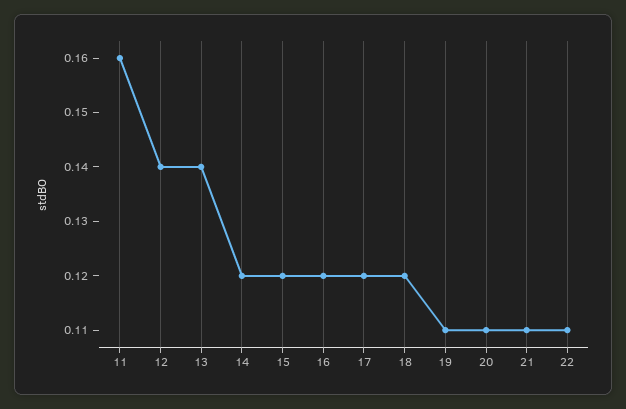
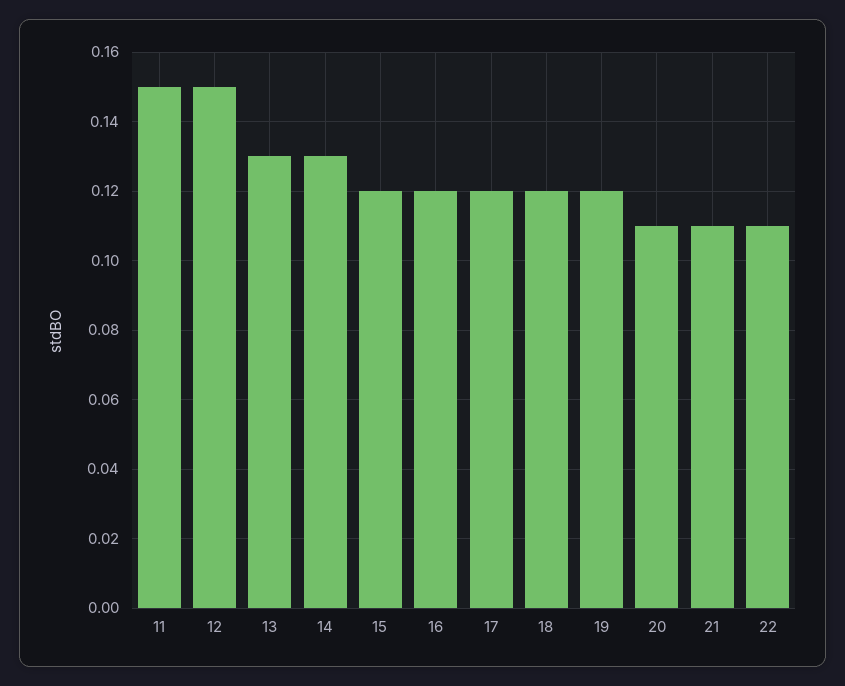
  {
-   "11": 0.16,
+   "11": 0.15,
-   "12": 0.14,
+   "12": 0.15,
-   "13": 0.14,
+   "13": 0.13,
-   "14": 0.12,
+   "14": 0.13,
    "15": 0.12,
    "16": 0.12,
    "17": 0.12,
    "18": 0.12,
-   "19": 0.11,
+   "19": 0.12,
    "20": 0.11,
    "21": 0.11,
    "22": 0.11
  }

